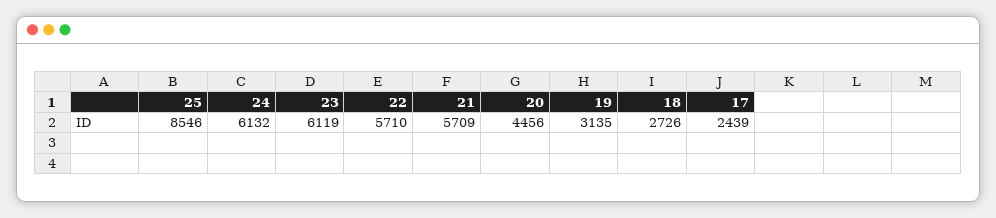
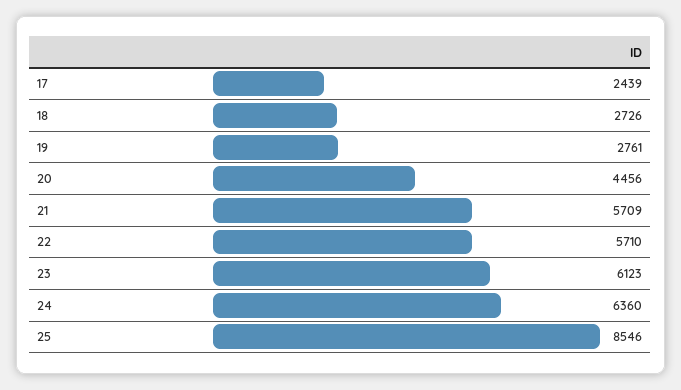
  {
    "25": 8546,
-   "24": 6132,
+   "24": 6360,
-   "23": 6119,
+   "23": 6123,
    "22": 5710,
    "21": 5709,
    "20": 4456,
-   "19": 3135,
+   "19": 2761,
    "18": 2726,
    "17": 2439
  }

